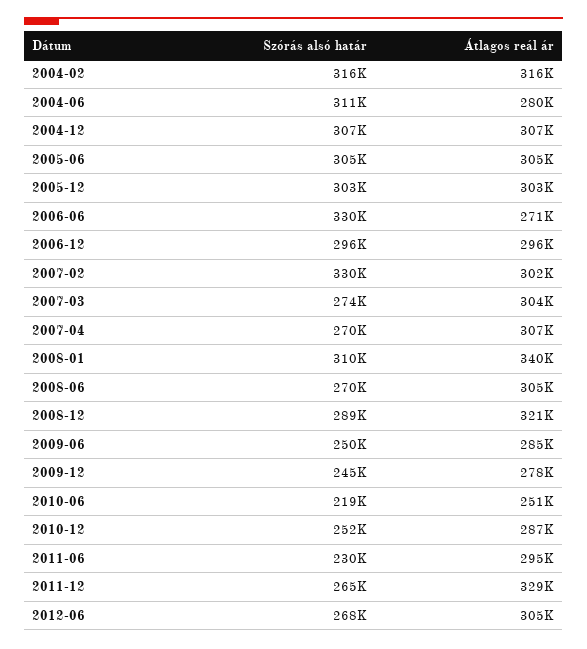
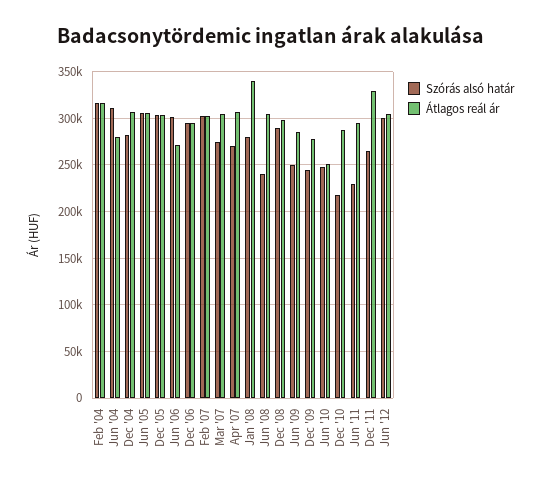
  {
    "Szórás alsó határ": {
      "2004-02": 316000,
      "2004-06": 311000,
-     "2004-12": 307000,
+     "2004-12": 280000,
      "2005-06": 305000,
      "2005-12": 303000,
-     "2006-06": 330000,
+     "2006-06": 300000,
      "2006-12": 296000,
-     "2007-02": 330000,
+     "2007-02": 300000,
      "2007-03": 274000,
      "2007-04": 270000,
-     "2008-01": 310000,
+     "2008-01": 280000,
-     "2008-06": 270000,
+     "2008-06": 240000,
      "2008-12": 289000,
      "2009-06": 250000,
      "2009-12": 245000,
-     "2010-06": 219000,
+     "2010-06": 250000,
-     "2010-12": 252000,
+     "2010-12": 220000,
      "2011-06": 230000,
      "2011-12": 265000,
-     "2012-06": 268000
+     "2012-06": 300000
    },
    "Átlagos reál ár": {
      "2004-02": 316000,
      "2004-06": 280000,
      "2004-12": 307000,
      "2005-06": 305000,
      "2005-12": 303000,
      "2006-06": 271000,
      "2006-12": 296000,
      "2007-02": 302000,
      "2007-03": 304000,
      "2007-04": 307000,
      "2008-01": 340000,
      "2008-06": 305000,
-     "2008-12": 321000,
+     "2008-12": 300000,
      "2009-06": 285000,
      "2009-12": 278000,
      "2010-06": 251000,
      "2010-12": 287000,
      "2011-06": 295000,
      "2011-12": 329000,
      "2012-06": 305000
    }
  }

